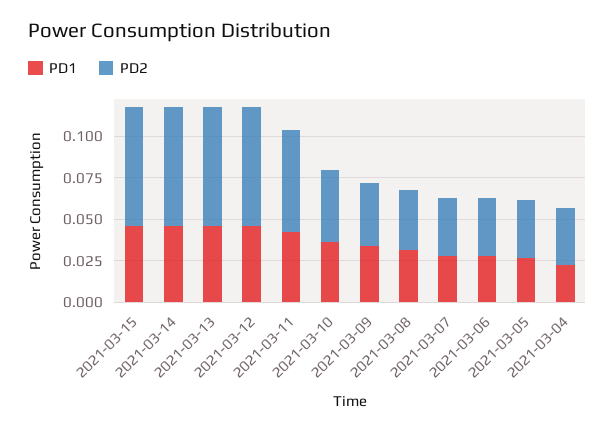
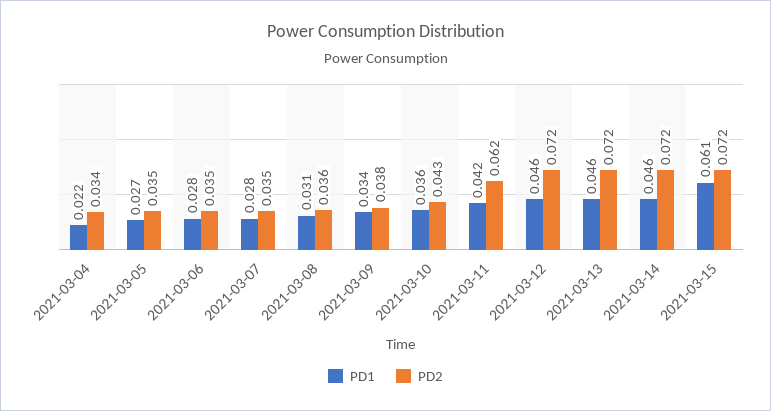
  {
    "PD1": {
-     "2021-03-15": 0.045,
+     "2021-03-15": 0.061,
      "2021-03-14": 0.046,
      "2021-03-13": 0.046,
      "2021-03-12": 0.046,
      "2021-03-11": 0.042,
      "2021-03-10": 0.036,
      "2021-03-09": 0.034,
      "2021-03-08": 0.031,
      "2021-03-07": 0.028,
      "2021-03-06": 0.028,
      "2021-03-05": 0.027,
      "2021-03-04": 0.022
    },
    "PD2": {
      "2021-03-15": 0.072,
      "2021-03-14": 0.072,
      "2021-03-13": 0.072,
      "2021-03-12": 0.072,
      "2021-03-11": 0.062,
      "2021-03-10": 0.043,
      "2021-03-09": 0.038,
      "2021-03-08": 0.036,
      "2021-03-07": 0.035,
      "2021-03-06": 0.035,
      "2021-03-05": 0.035,
      "2021-03-04": 0.034
    }
  }

